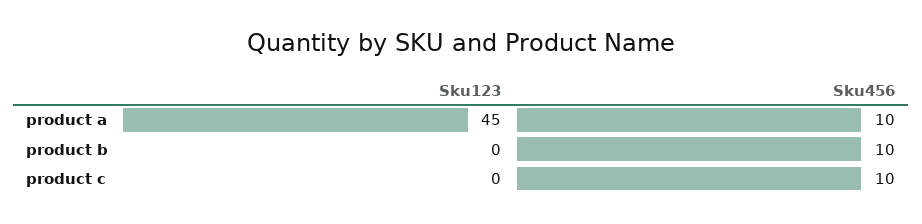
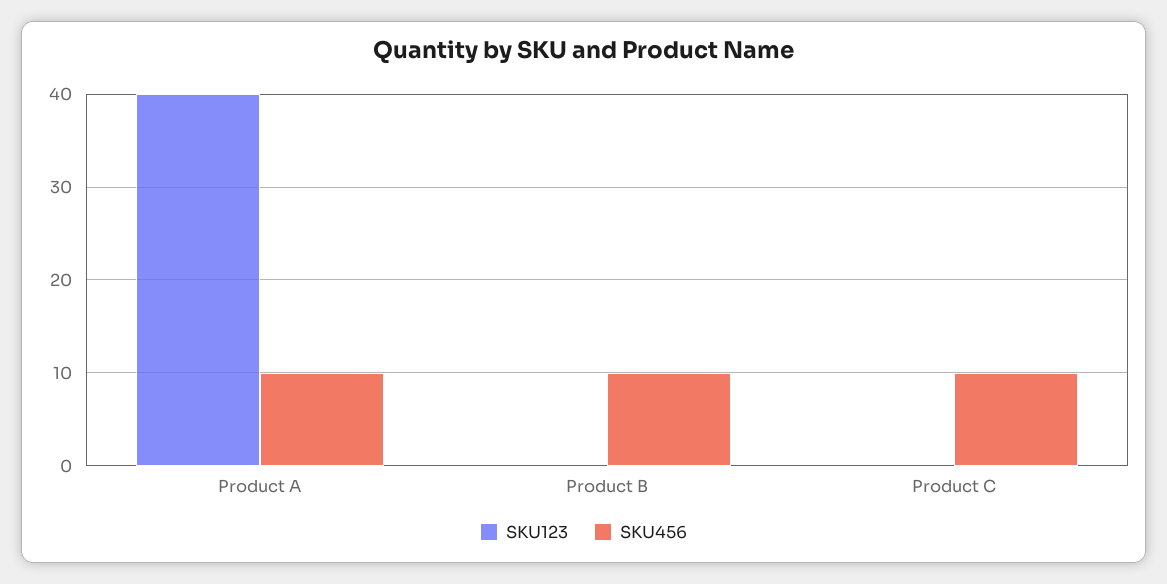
  {
    "Sku123": {
-     "product a": 45,
+     "product a": 40,
      "product b": 0,
      "product c": 0
    },
    "Sku456": {
      "product a": 10,
      "product b": 10,
      "product c": 10
    }
  }

